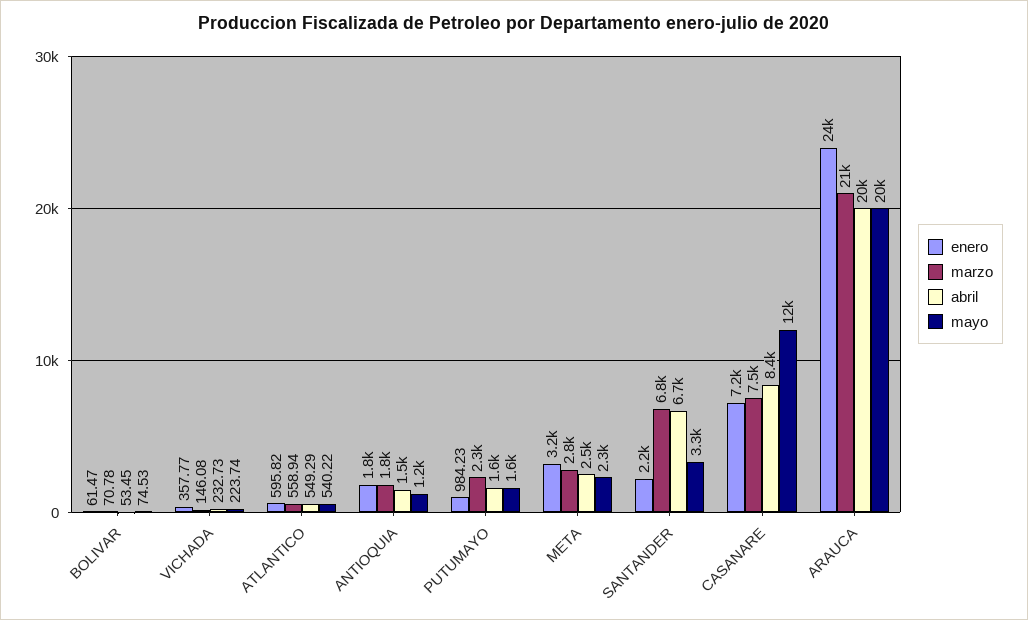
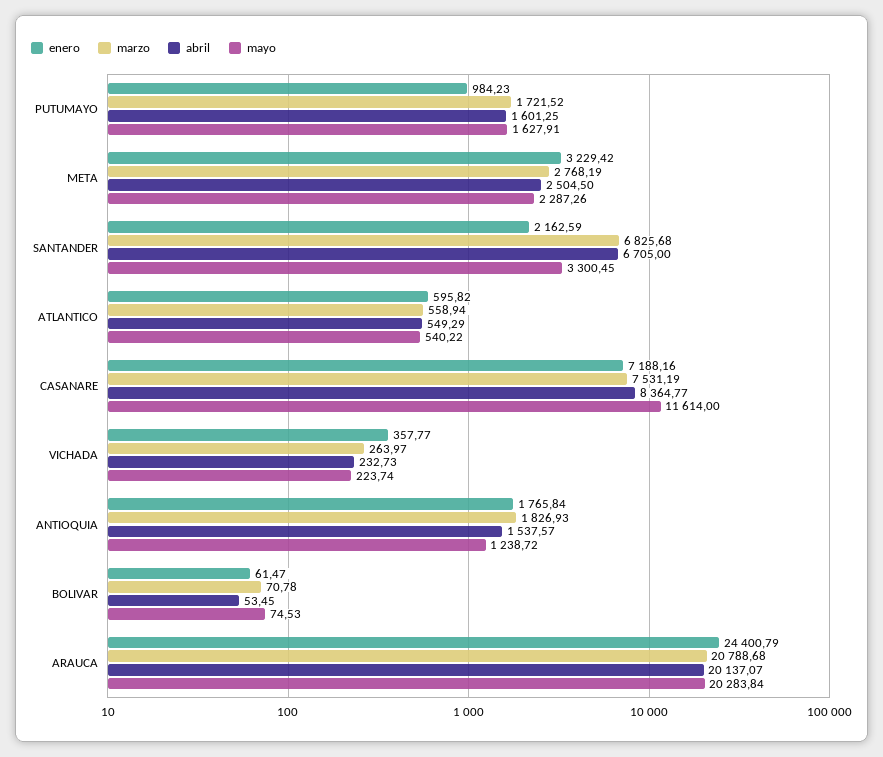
  {
    "enero": {
      "BOLIVAR": 61.47,
      "VICHADA": 357.77,
      "ATLANTICO": 595.82,
      "ANTIOQUIA": 1765.84,
      "PUTUMAYO": 984.23,
      "META": 3229.42,
      "SANTANDER": 2162.59,
      "CASANARE": 7188.16,
      "ARAUCA": 24400.79
    },
    "marzo": {
      "BOLIVAR": 70.78,
-     "VICHADA": 146.08,
+     "VICHADA": 263.97,
      "ATLANTICO": 558.94,
      "ANTIOQUIA": 1826.93,
-     "PUTUMAYO": 2300,
+     "PUTUMAYO": 1721.52,
      "META": 2768.19,
      "SANTANDER": 6825.68,
      "CASANARE": 7531.19,
      "ARAUCA": 20788.68
    },
    "abril": {
      "BOLIVAR": 53.45,
      "VICHADA": 232.73,
      "ATLANTICO": 549.29,
      "ANTIOQUIA": 1537.57,
      "PUTUMAYO": 1601.25,
      "META": 2504.5,
      "SANTANDER": 6705,
      "CASANARE": 8364.77,
      "ARAUCA": 20137.07
    },
    "mayo": {
      "BOLIVAR": 74.53,
      "VICHADA": 223.74,
      "ATLANTICO": 540.22,
      "ANTIOQUIA": 1238.72,
      "PUTUMAYO": 1627.91,
      "META": 2287.26,
      "SANTANDER": 3300.45,
      "CASANARE": 11614,
      "ARAUCA": 20283.84
    }
  }

